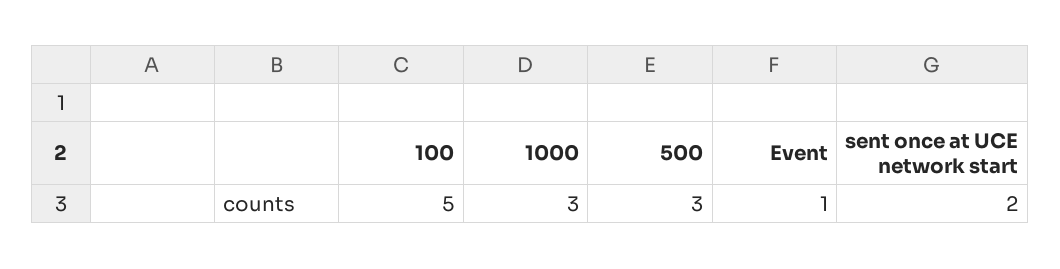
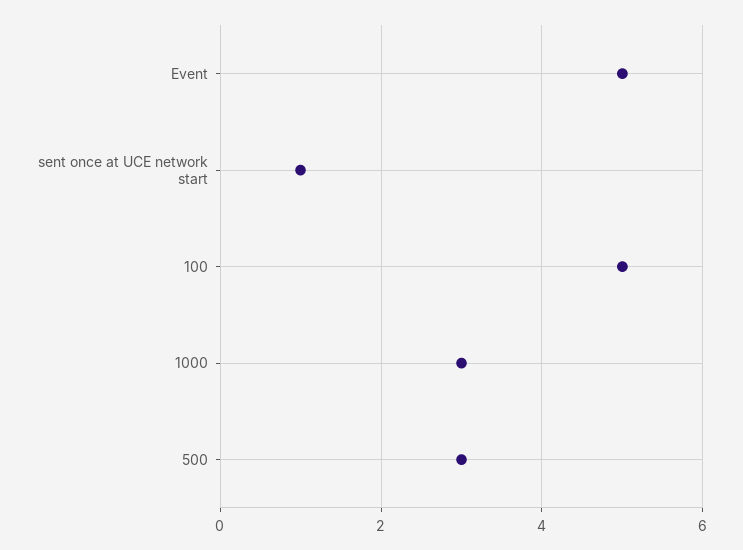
  {
    "100": 5,
    "1000": 3,
    "500": 3,
-   "Event": 1,
+   "Event": 5,
-   "sent once at UCE network start": 2
+   "sent once at UCE network start": 1
  }

